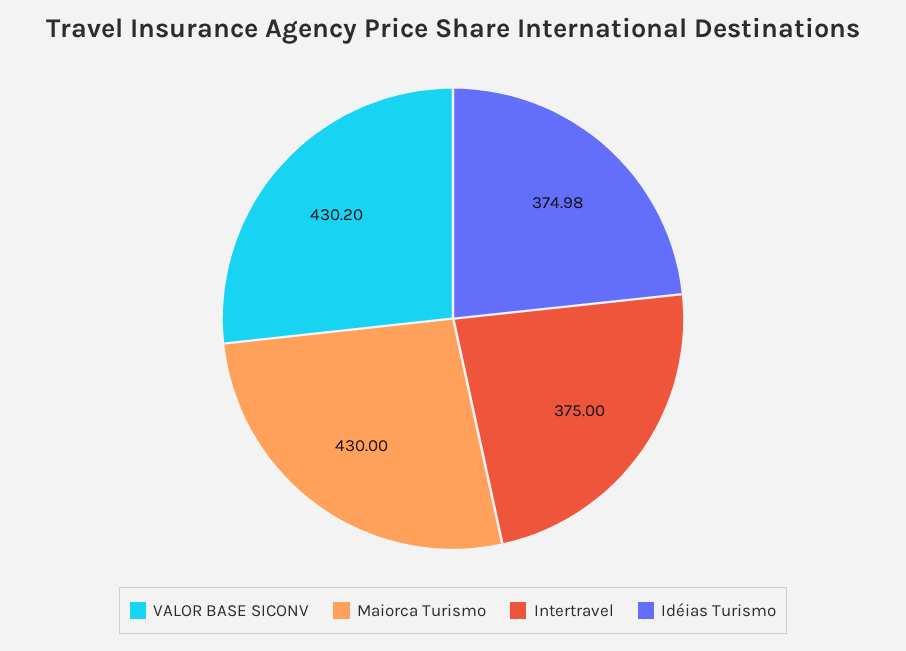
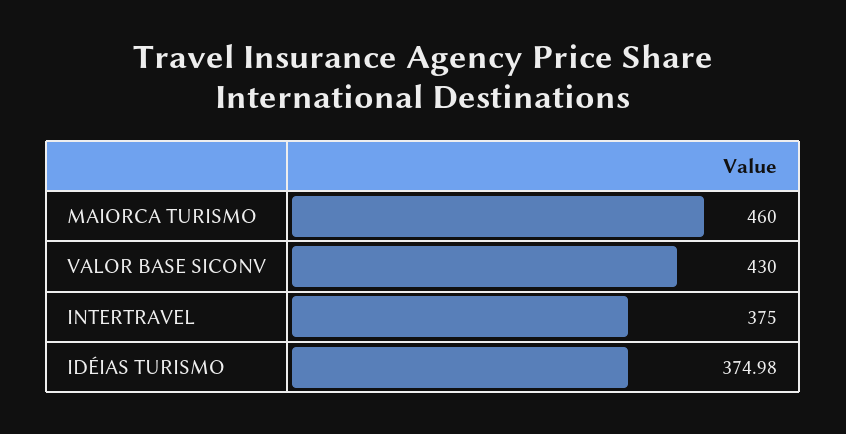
  {
-   "VALOR BASE SICONV": 430.2,
+   "VALOR BASE SICONV": 430,
-   "Maiorca Turismo": 430,
+   "Maiorca Turismo": 460,
    "Intertravel": 375,
    "Idéias Turismo": 374.98
  }

